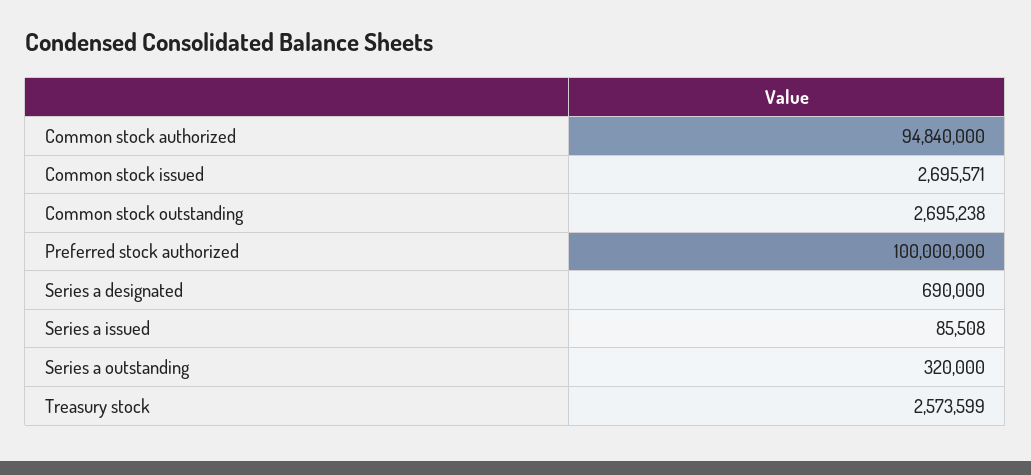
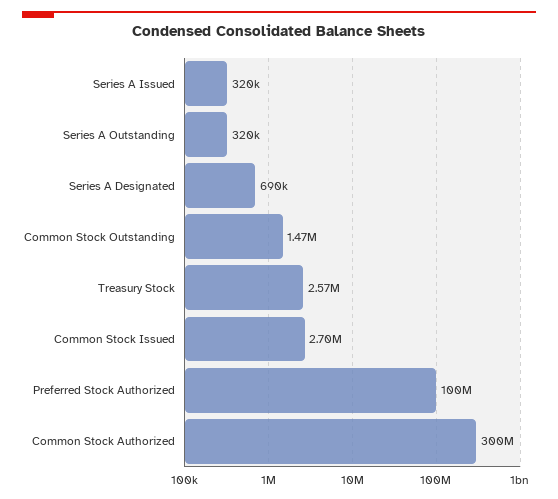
  {
-   "Common stock authorized": 94840000,
+   "Common stock authorized": 300000000,
    "Common stock issued": 2695571,
-   "Common stock outstanding": 2695238,
+   "Common stock outstanding": 1470000,
    "Preferred stock authorized": 100000000,
    "Series a designated": 690000,
-   "Series a issued": 85508,
+   "Series a issued": 320000,
    "Series a outstanding": 320000,
    "Treasury stock": 2573599
  }

